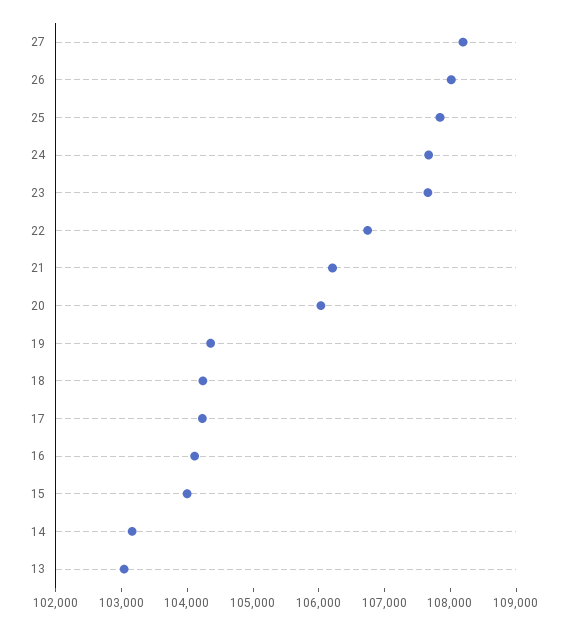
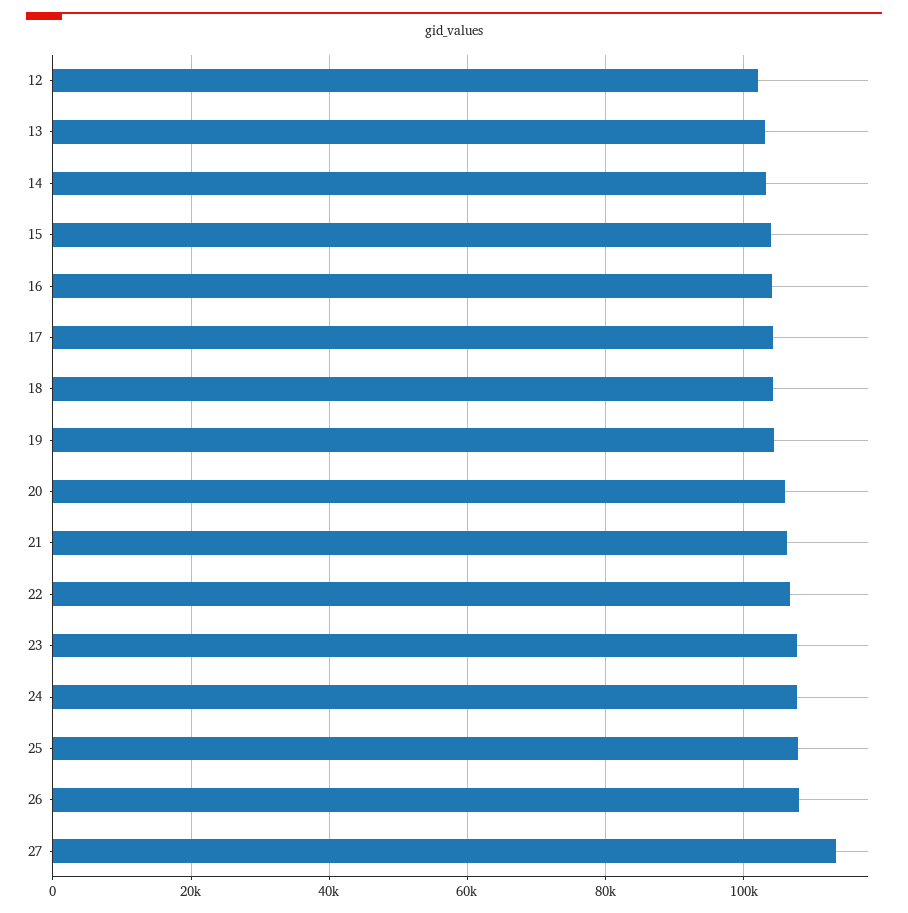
  {
-   "27": 108200,
+   "27": 114000,
    "26": 108000,
    "25": 107800,
    "24": 107600,
    "23": 107600,
    "22": 106800,
    "21": 106200,
    "20": 106000,
    "19": 104400,
    "18": 104200,
    "17": 104200,
    "16": 104200,
    "15": 104000,
    "14": 103200,
-   "13": 103000
+   "13": 103000,
+   "12": 102000
  }

